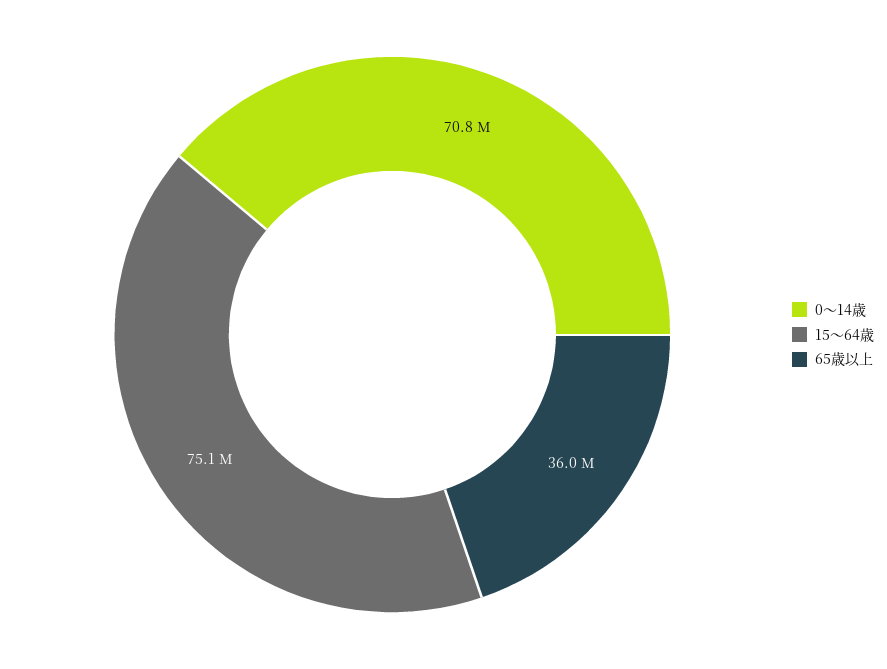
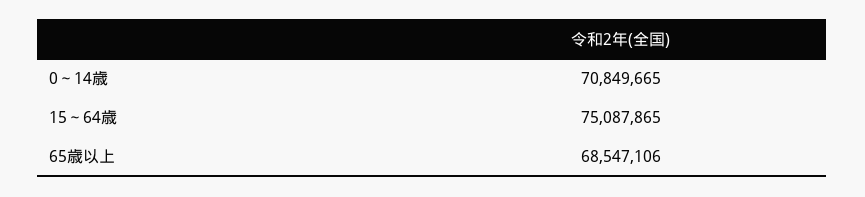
  {
    "0～14歳": 70849665,
    "15～64歳": 75087865,
-   "65歳以上": 36000000
+   "65歳以上": 68547106
  }

